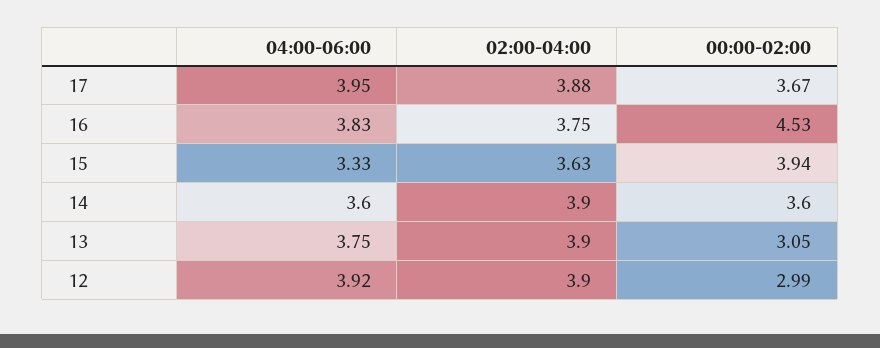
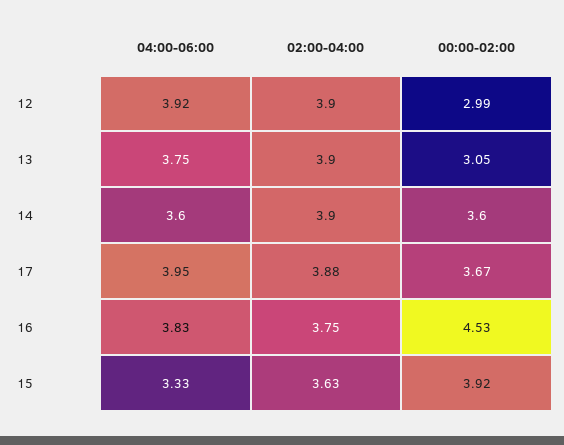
  {
    "04:00-06:00": {
      "17": 3.95,
      "16": 3.83,
      "15": 3.33,
      "14": 3.6,
      "13": 3.75,
      "12": 3.92
    },
    "02:00-04:00": {
      "17": 3.88,
      "16": 3.75,
      "15": 3.63,
      "14": 3.9,
      "13": 3.9,
      "12": 3.9
    },
    "00:00-02:00": {
      "17": 3.67,
      "16": 4.53,
-     "15": 3.94,
+     "15": 3.92,
      "14": 3.6,
      "13": 3.05,
      "12": 2.99
    }
  }

